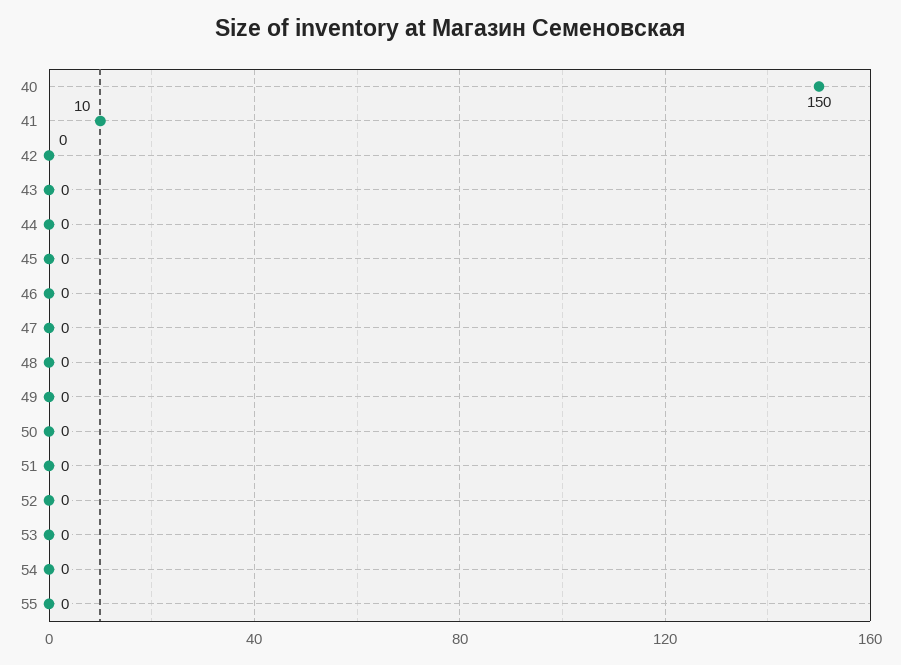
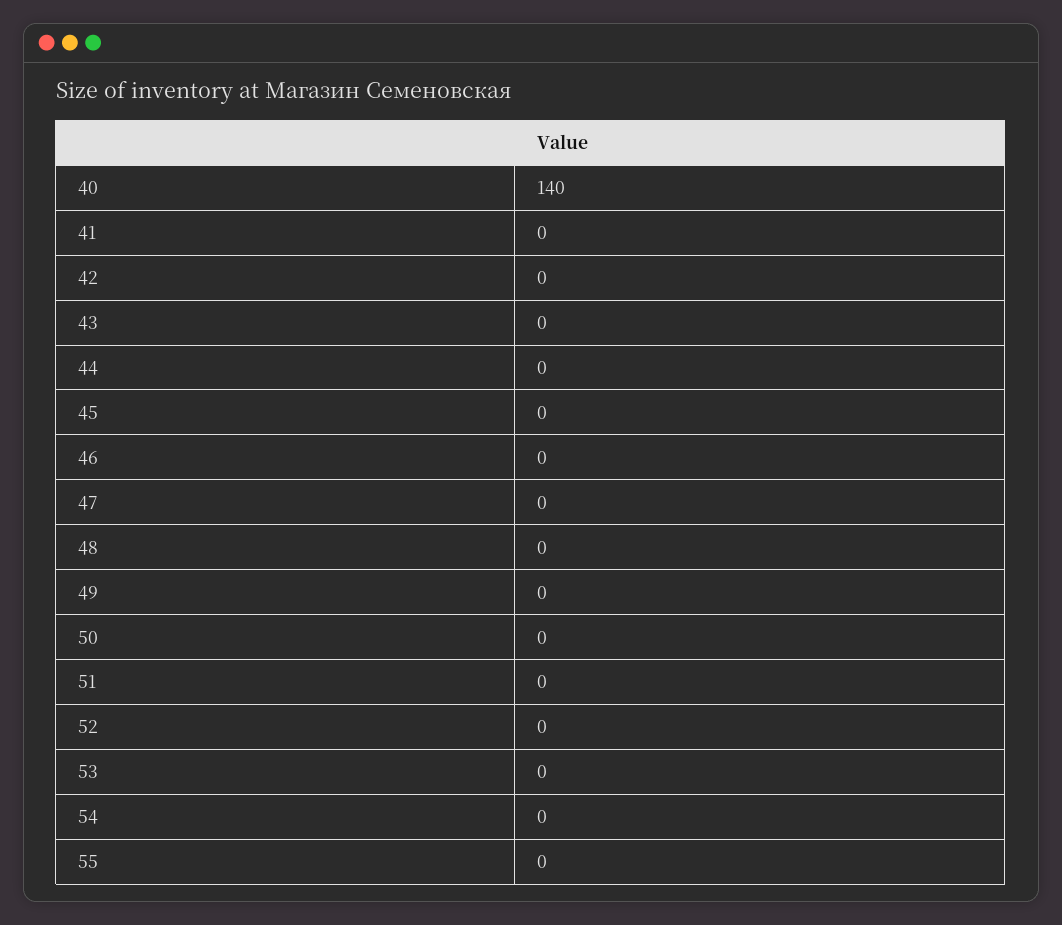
  {
-   "40": 150,
+   "40": 140,
-   "41": 10,
+   "41": 0,
    "42": 0,
    "43": 0,
    "44": 0,
    "45": 0,
    "46": 0,
    "47": 0,
    "48": 0,
    "49": 0,
    "50": 0,
    "51": 0,
    "52": 0,
    "53": 0,
    "54": 0,
    "55": 0
  }

